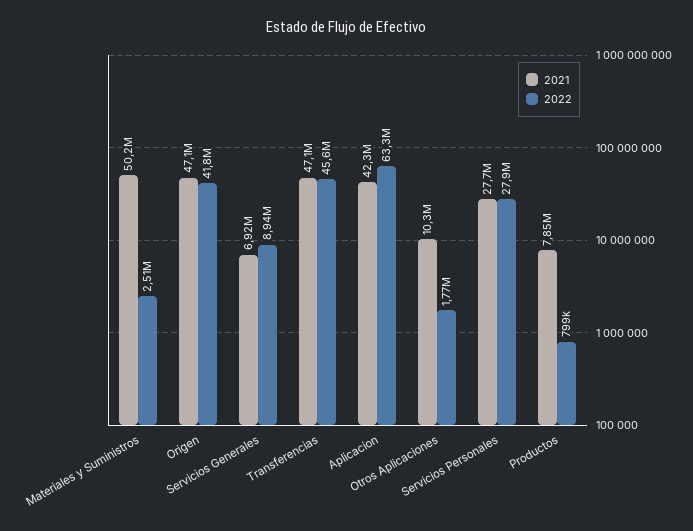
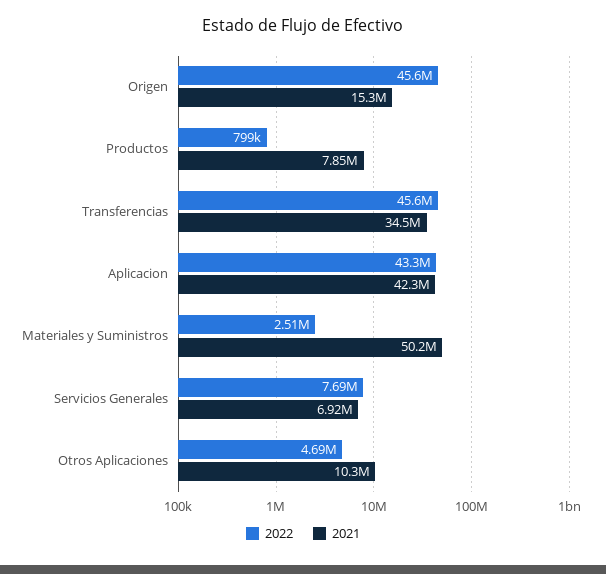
  {
    "2021": {
      "Materiales y Suministros": 50200000,
-     "Origen": 47100000,
+     "Origen": 15300000,
      "Servicios Generales": 6920000,
-     "Transferencias": 47100000,
+     "Transferencias": 34500000,
      "Aplicacion": 42300000,
      "Otros Aplicaciones": 10300000,
-     "Servicios Personales": 27700000,
      "Productos": 7850000
    },
    "2022": {
      "Materiales y Suministros": 2510000,
-     "Origen": 41800000,
+     "Origen": 45600000,
-     "Servicios Generales": 8940000,
+     "Servicios Generales": 7690000,
      "Transferencias": 45600000,
-     "Aplicacion": 63300000,
+     "Aplicacion": 43300000,
-     "Otros Aplicaciones": 1770000,
+     "Otros Aplicaciones": 4690000,
-     "Servicios Personales": 27900000,
      "Productos": 799000
    }
  }

